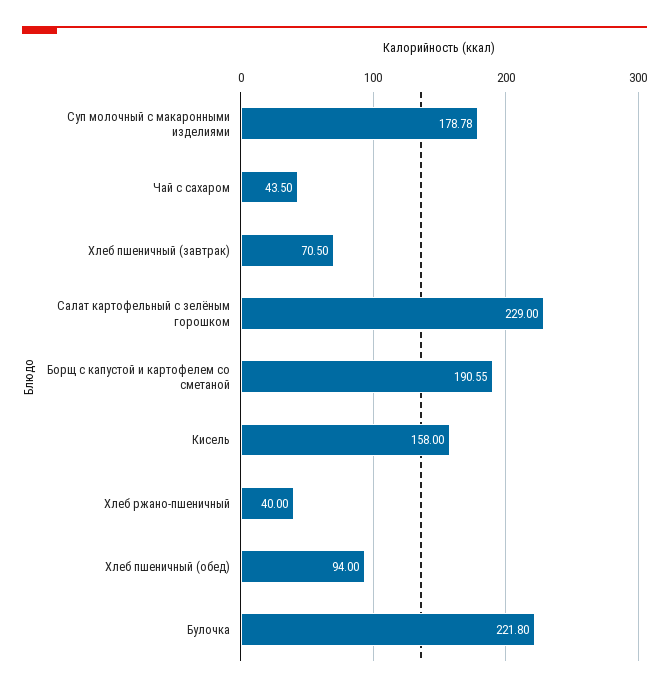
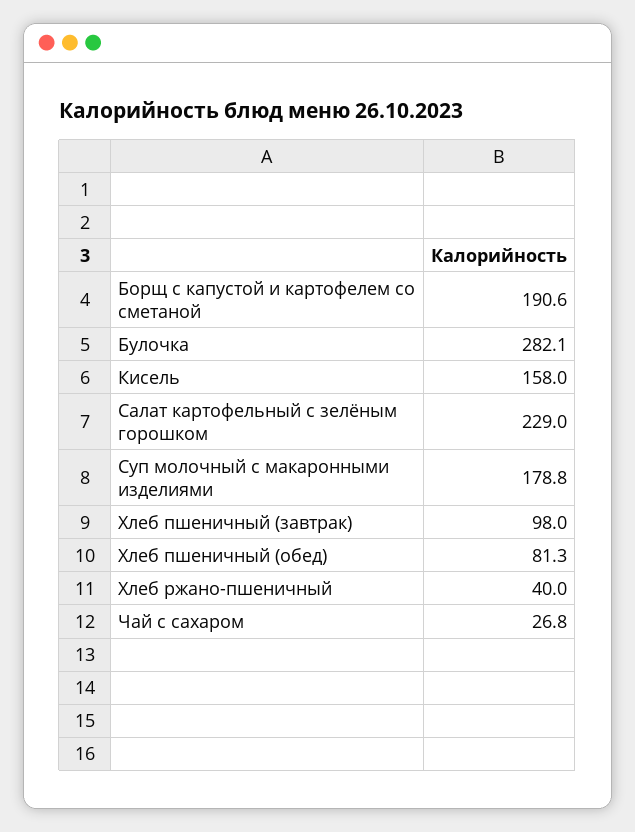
  {
    "Суп молочный с макаронными изделиями": 178.78,
-   "Чай с сахаром": 43.5,
+   "Чай с сахаром": 26.8,
-   "Хлеб пшеничный (завтрак)": 70.5,
+   "Хлеб пшеничный (завтрак)": 98,
    "Салат картофельный с зелёным горошком": 229,
    "Борщ с капустой и картофелем со сметаной": 190.55,
    "Кисель": 158,
    "Хлеб ржано-пшеничный": 40,
-   "Хлеб пшеничный (обед)": 94,
+   "Хлеб пшеничный (обед)": 81.3,
-   "Булочка": 221.8
+   "Булочка": 282.1
  }

